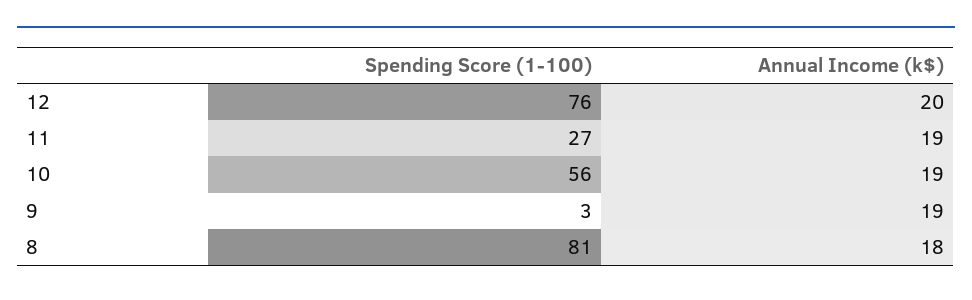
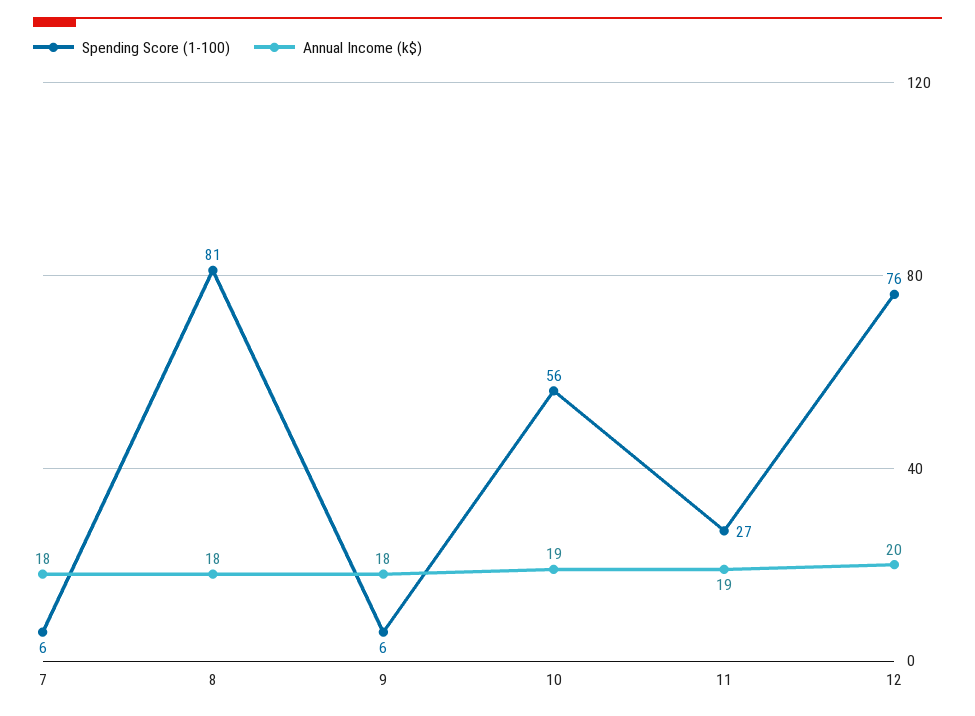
  {
    "Spending Score (1-100)": {
      "12": 76,
      "11": 27,
      "10": 56,
-     "9": 3,
+     "9": 6,
-     "8": 81
+     "8": 81,
+     "7": 6
    },
    "Annual Income (k$)": {
      "12": 20,
      "11": 19,
      "10": 19,
-     "9": 19,
+     "9": 18,
-     "8": 18
+     "8": 18,
+     "7": 18
    }
  }

